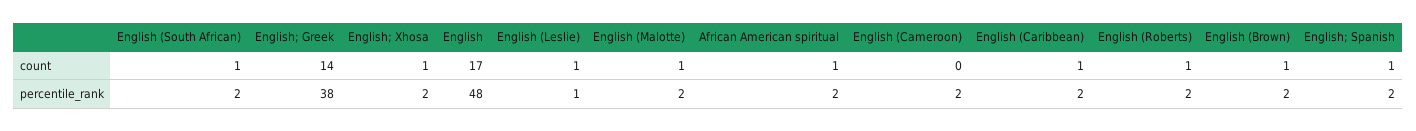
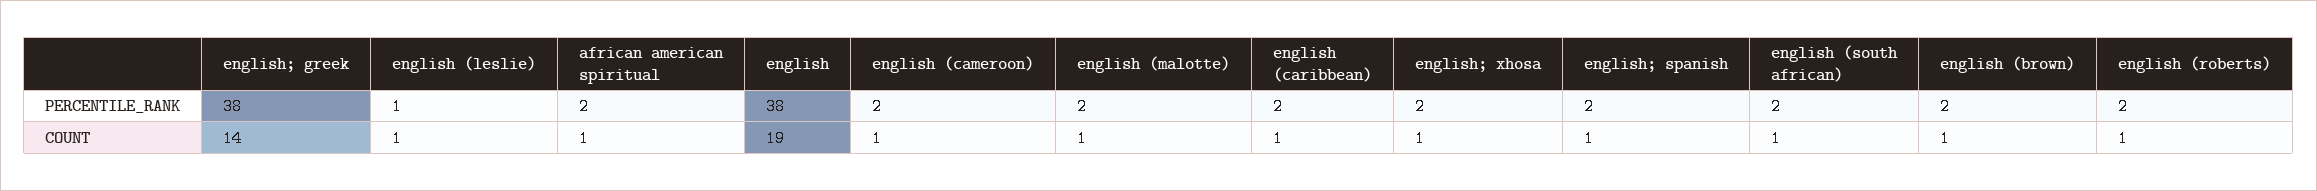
  {
    "English (South African)": {
      "count": 1,
      "percentile_rank": 2
    },
    "English; Greek": {
      "count": 14,
      "percentile_rank": 38
    },
    "English; Xhosa": {
      "count": 1,
      "percentile_rank": 2
    },
    "English": {
-     "count": 17,
+     "count": 19,
-     "percentile_rank": 48
+     "percentile_rank": 38
    },
    "English (Leslie)": {
      "count": 1,
      "percentile_rank": 1
    },
    "English (Malotte)": {
      "count": 1,
      "percentile_rank": 2
    },
    "African American spiritual": {
      "count": 1,
      "percentile_rank": 2
    },
    "English (Cameroon)": {
-     "count": 0,
+     "count": 1,
      "percentile_rank": 2
    },
    "English (Caribbean)": {
      "count": 1,
      "percentile_rank": 2
    },
    "English (Roberts)": {
      "count": 1,
      "percentile_rank": 2
    },
    "English (Brown)": {
      "count": 1,
      "percentile_rank": 2
    },
    "English; Spanish": {
      "count": 1,
      "percentile_rank": 2
    }
  }

